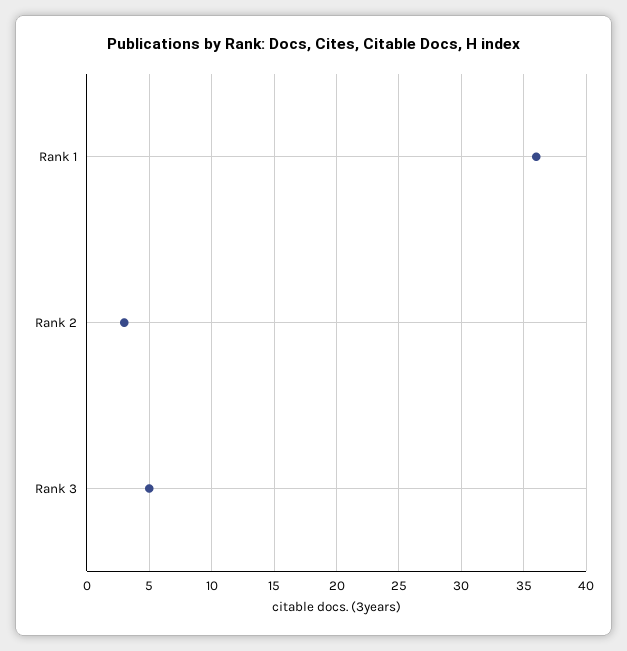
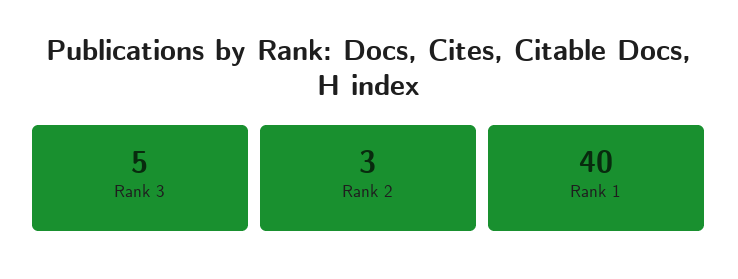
  {
-   "Rank 1": 36,
+   "Rank 1": 40,
    "Rank 2": 3,
    "Rank 3": 5
  }

